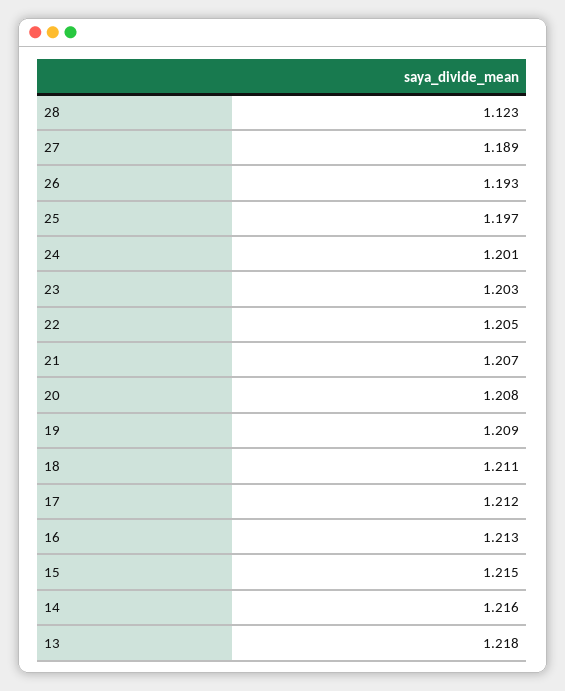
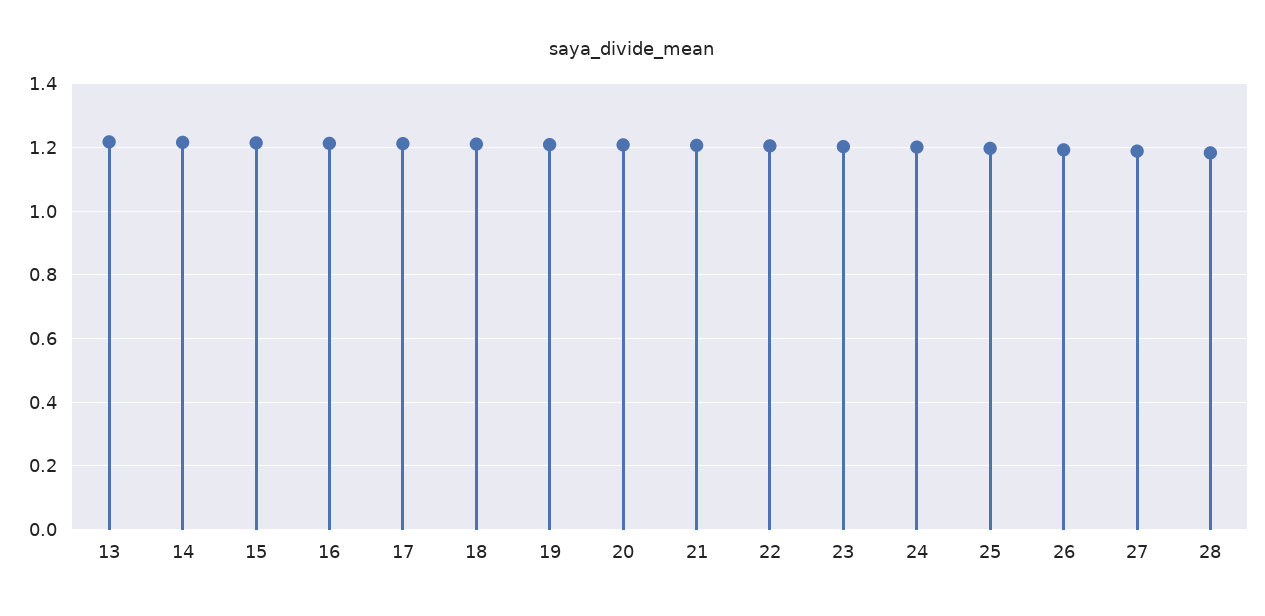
  {
-   "28": 1.123,
+   "28": 1.18,
    "27": 1.189,
    "26": 1.193,
    "25": 1.197,
    "24": 1.201,
    "23": 1.203,
    "22": 1.205,
    "21": 1.207,
    "20": 1.208,
    "19": 1.209,
    "18": 1.211,
    "17": 1.212,
    "16": 1.213,
    "15": 1.215,
    "14": 1.216,
    "13": 1.218
  }

